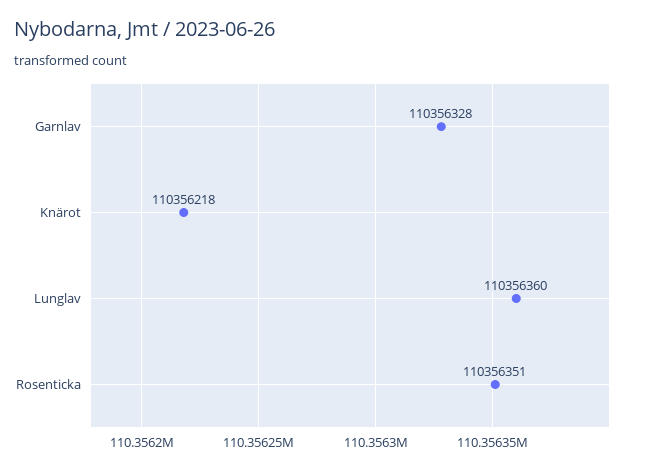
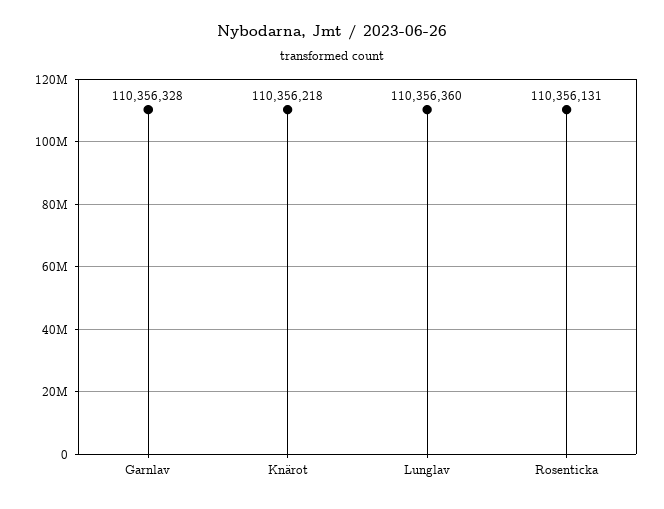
  {
    "Garnlav": 110356328,
    "Knärot": 110356218,
    "Lunglav": 110356360,
-   "Rosenticka": 110356351
+   "Rosenticka": 110356131
  }

